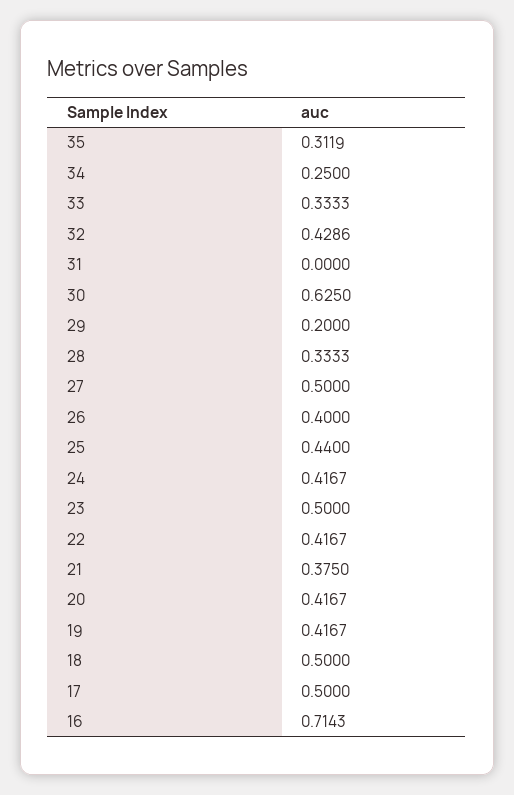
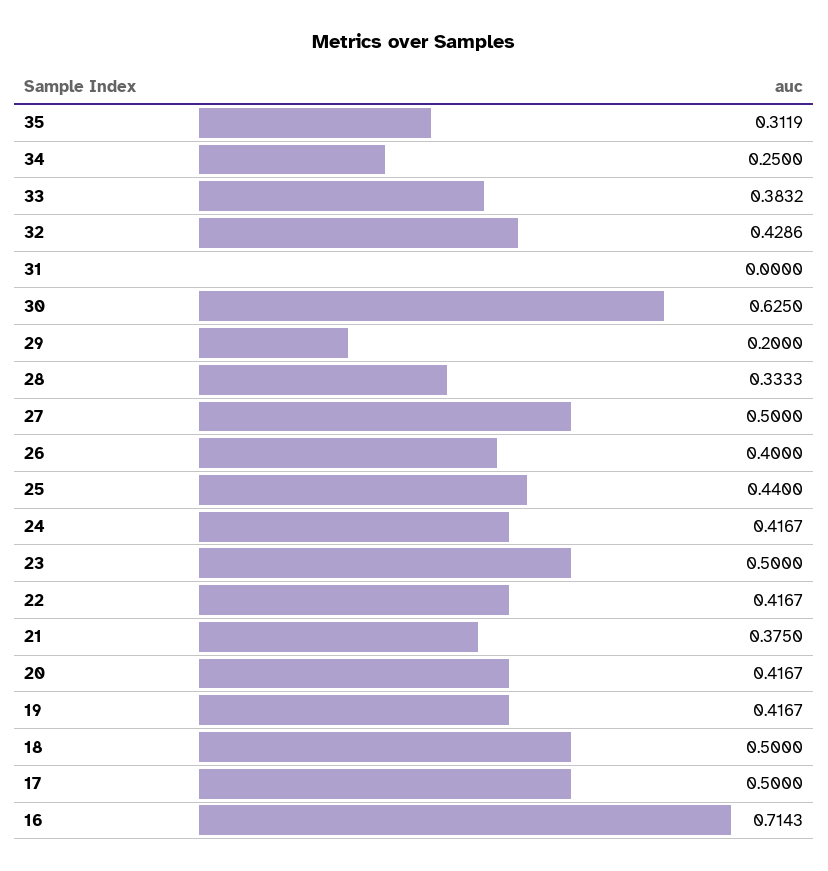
  {
    "35": 0.3119,
    "34": 0.25,
-   "33": 0.3333,
+   "33": 0.3832,
    "32": 0.4286,
    "31": 0,
    "30": 0.625,
    "29": 0.2,
    "28": 0.3333,
    "27": 0.5,
    "26": 0.4,
    "25": 0.44,
    "24": 0.4167,
    "23": 0.5,
    "22": 0.4167,
    "21": 0.375,
    "20": 0.4167,
    "19": 0.4167,
    "18": 0.5,
    "17": 0.5,
    "16": 0.7143
  }

